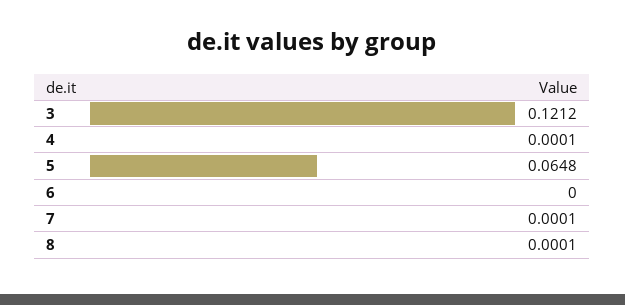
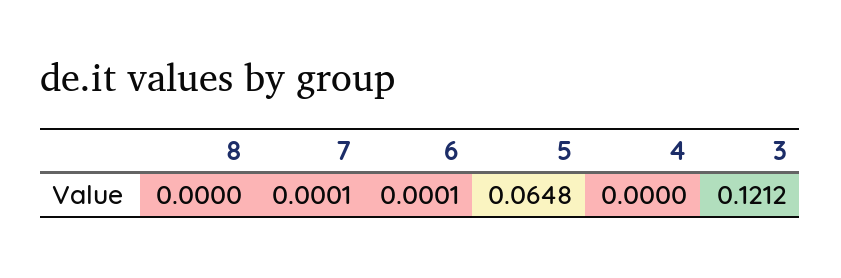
  {
    "3": 0.1212,
-   "4": 0.0001,
+   "4": 0,
    "5": 0.0648,
-   "6": 0,
+   "6": 0.0001,
    "7": 0.0001,
-   "8": 0.0001
+   "8": 0
  }

